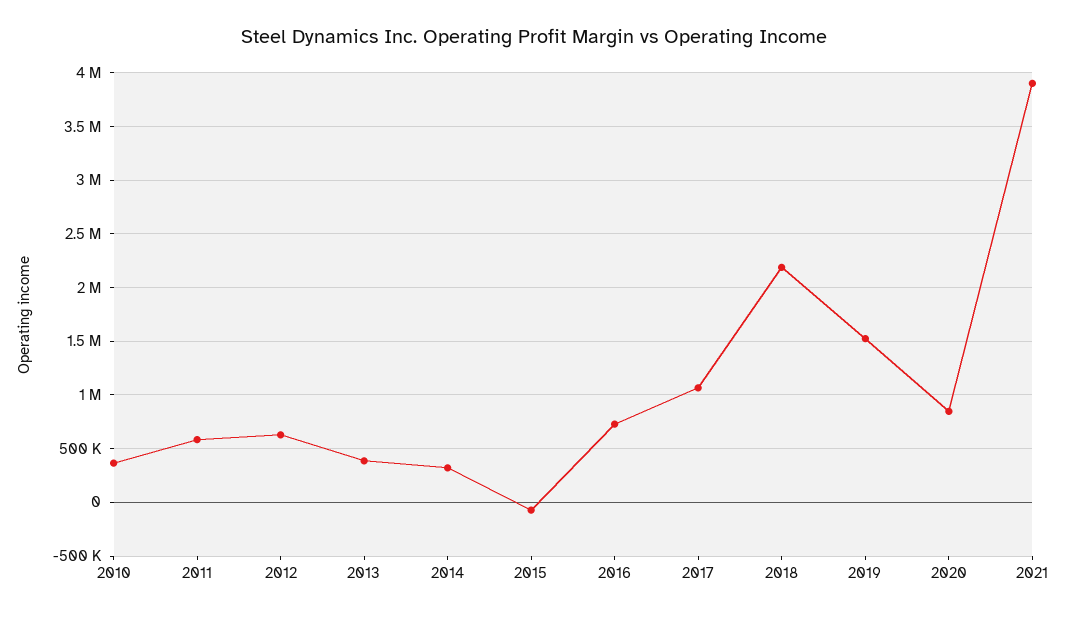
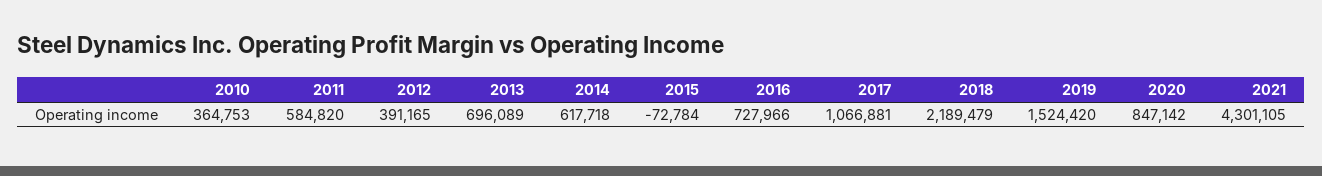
  {
    "2010": 364753,
    "2011": 584820,
-   "2012": 600000,
+   "2012": 391165,
-   "2013": 400000,
+   "2013": 696089,
-   "2014": 300000,
+   "2014": 617718,
    "2015": -72784,
    "2016": 727966,
    "2017": 1066881,
    "2018": 2189479,
    "2019": 1524420,
    "2020": 847142,
-   "2021": 3900000
+   "2021": 4301105
  }

